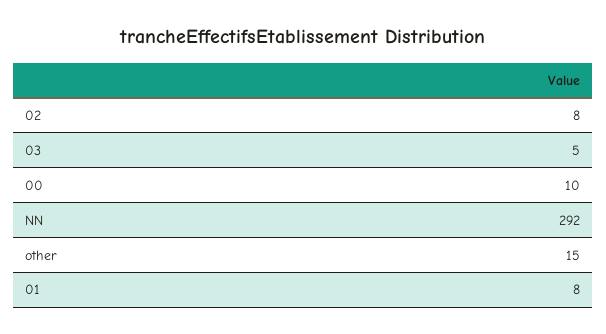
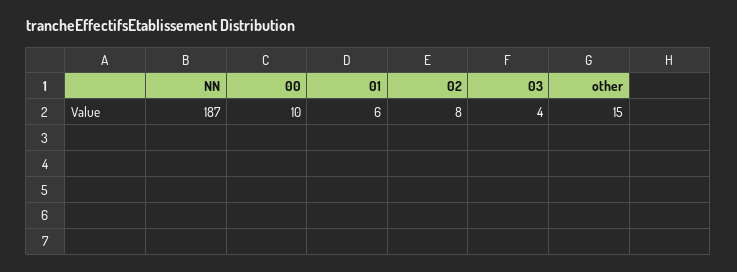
  {
    "02": 8,
-   "03": 5,
+   "03": 4,
    "00": 10,
-   "NN": 292,
+   "NN": 187,
    "other": 15,
-   "01": 8
+   "01": 6
  }

